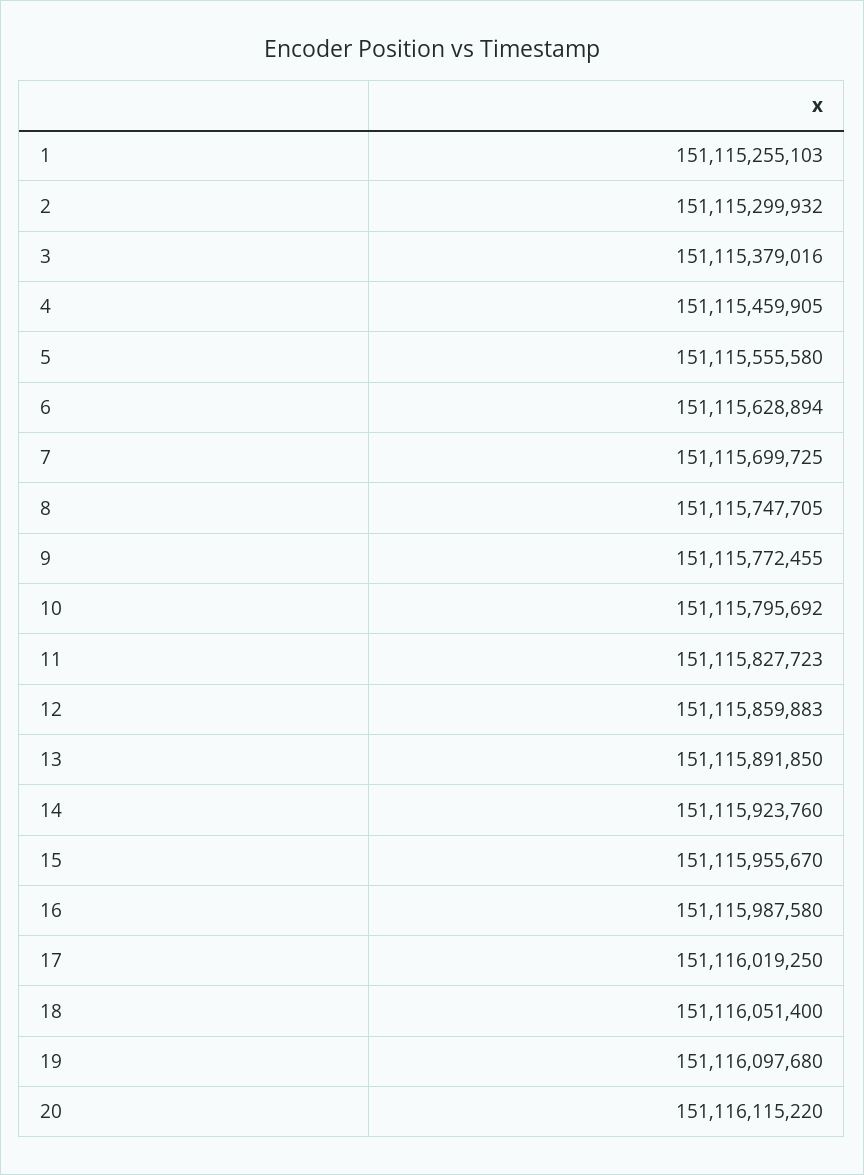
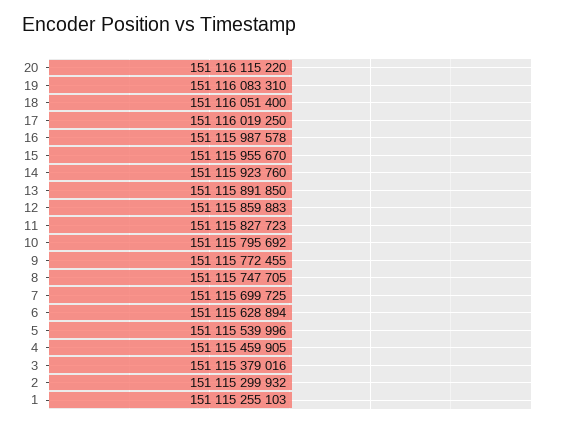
  {
    "1": 151115255103,
    "2": 151115299932,
    "3": 151115379016,
    "4": 151115459905,
-   "5": 151115555580,
+   "5": 151115539996,
    "6": 151115628894,
    "7": 151115699725,
    "8": 151115747705,
    "9": 151115772455,
    "10": 151115795692,
    "11": 151115827723,
    "12": 151115859883,
    "13": 151115891850,
    "14": 151115923760,
    "15": 151115955670,
-   "16": 151115987580,
+   "16": 151115987578,
    "17": 151116019250,
    "18": 151116051400,
-   "19": 151116097680,
+   "19": 151116083310,
    "20": 151116115220
  }

